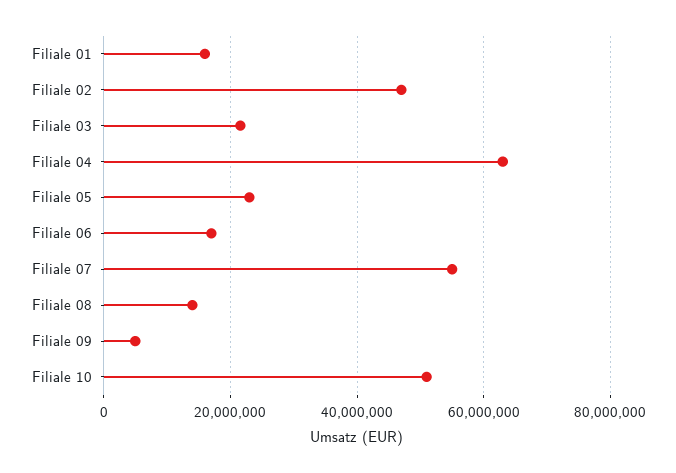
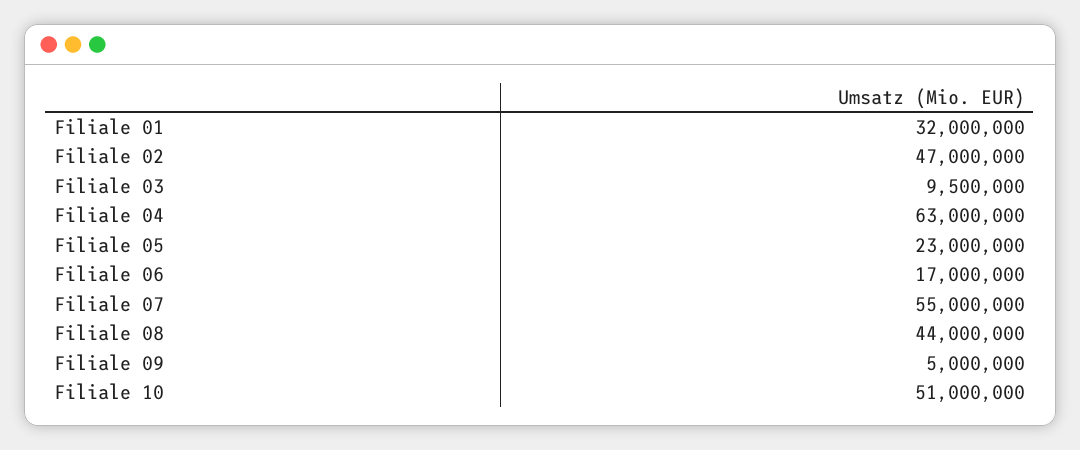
  {
-   "Filiale 01": 16000000,
+   "Filiale 01": 32000000,
    "Filiale 02": 47000000,
-   "Filiale 03": 22000000,
+   "Filiale 03": 9500000,
    "Filiale 04": 63000000,
    "Filiale 05": 23000000,
    "Filiale 06": 17000000,
    "Filiale 07": 55000000,
-   "Filiale 08": 14000000,
+   "Filiale 08": 44000000,
    "Filiale 09": 5000000,
    "Filiale 10": 51000000
  }

